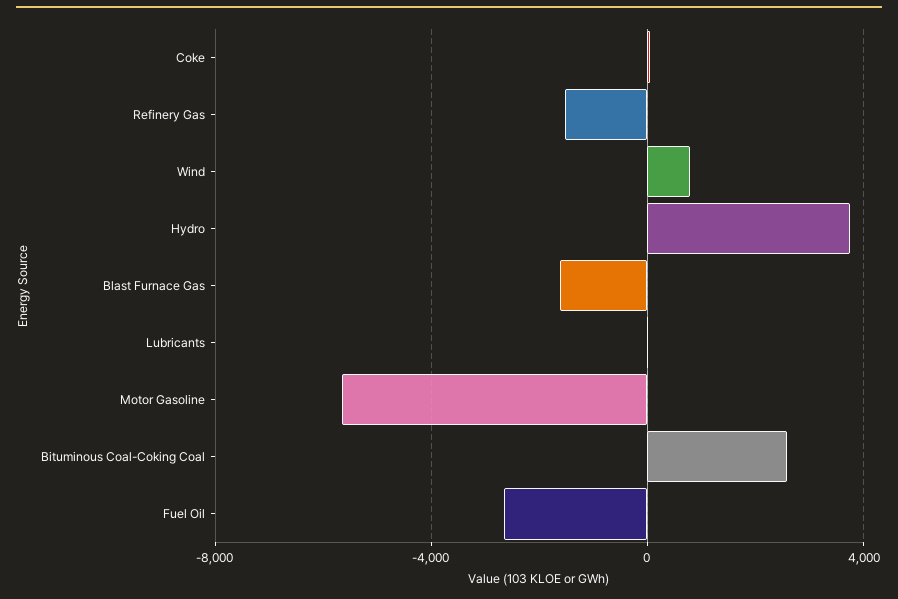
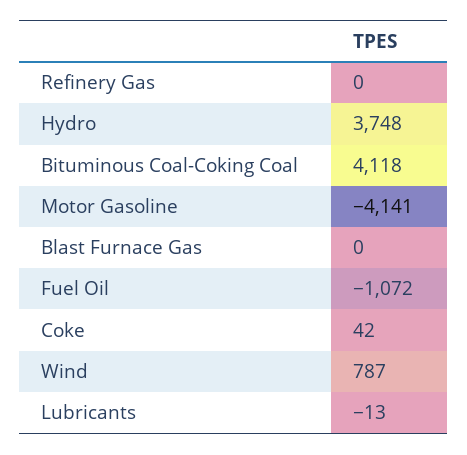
  {
    "Coke": 42,
-   "Refinery Gas": -1500,
+   "Refinery Gas": 0,
    "Wind": 787,
    "Hydro": 3748,
-   "Blast Furnace Gas": -1500,
+   "Blast Furnace Gas": 0,
    "Lubricants": -13,
-   "Motor Gasoline": -5500,
+   "Motor Gasoline": -4141,
-   "Bituminous Coal-Coking Coal": 2500,
+   "Bituminous Coal-Coking Coal": 4118,
-   "Fuel Oil": -2500
+   "Fuel Oil": -1072
  }

